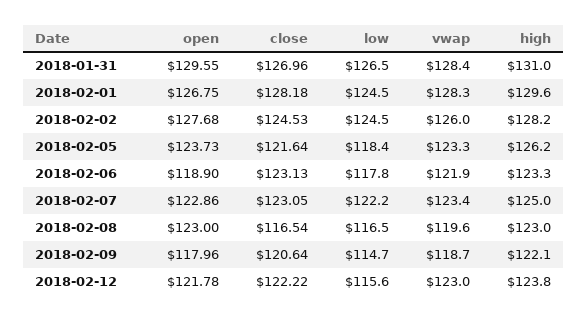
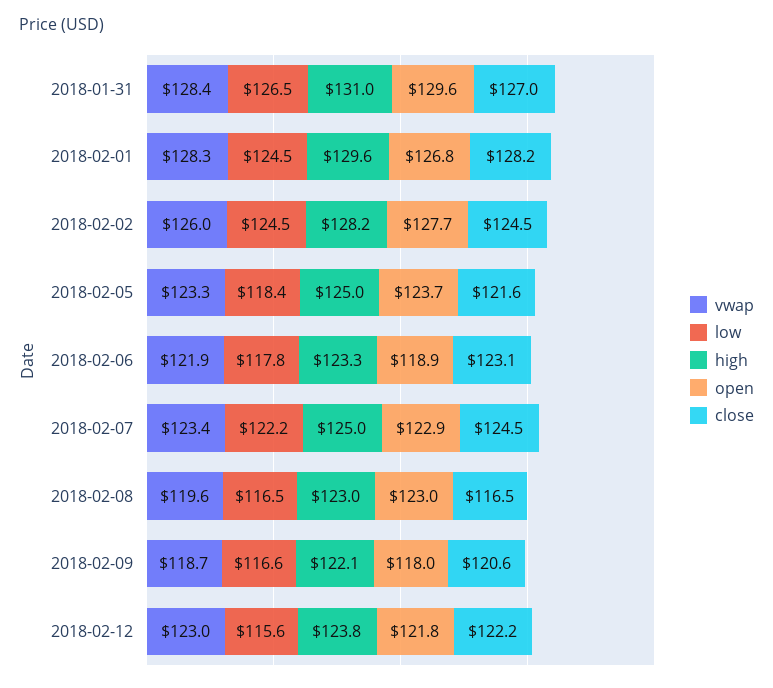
  {
    "open": {
      "2018-01-31": 129.55,
      "2018-02-01": 126.75,
      "2018-02-02": 127.68,
      "2018-02-05": 123.73,
      "2018-02-06": 118.9,
      "2018-02-07": 122.86,
      "2018-02-08": 123,
      "2018-02-09": 117.96,
      "2018-02-12": 121.78
    },
    "close": {
      "2018-01-31": 126.96,
      "2018-02-01": 128.18,
      "2018-02-02": 124.53,
      "2018-02-05": 121.64,
      "2018-02-06": 123.13,
-     "2018-02-07": 123.05,
+     "2018-02-07": 124.5,
      "2018-02-08": 116.54,
      "2018-02-09": 120.64,
      "2018-02-12": 122.22
    },
    "low": {
      "2018-01-31": 126.5,
      "2018-02-01": 124.5,
      "2018-02-02": 124.5,
      "2018-02-05": 118.4,
      "2018-02-06": 117.8,
      "2018-02-07": 122.2,
      "2018-02-08": 116.5,
-     "2018-02-09": 114.7,
+     "2018-02-09": 116.6,
      "2018-02-12": 115.6
    },
    "vwap": {
      "2018-01-31": 128.4,
      "2018-02-01": 128.3,
      "2018-02-02": 126,
      "2018-02-05": 123.3,
      "2018-02-06": 121.9,
      "2018-02-07": 123.4,
      "2018-02-08": 119.6,
      "2018-02-09": 118.7,
      "2018-02-12": 123
    },
    "high": {
      "2018-01-31": 131,
      "2018-02-01": 129.6,
      "2018-02-02": 128.2,
-     "2018-02-05": 126.2,
+     "2018-02-05": 125,
      "2018-02-06": 123.3,
      "2018-02-07": 125,
      "2018-02-08": 123,
      "2018-02-09": 122.1,
      "2018-02-12": 123.8
    }
  }

